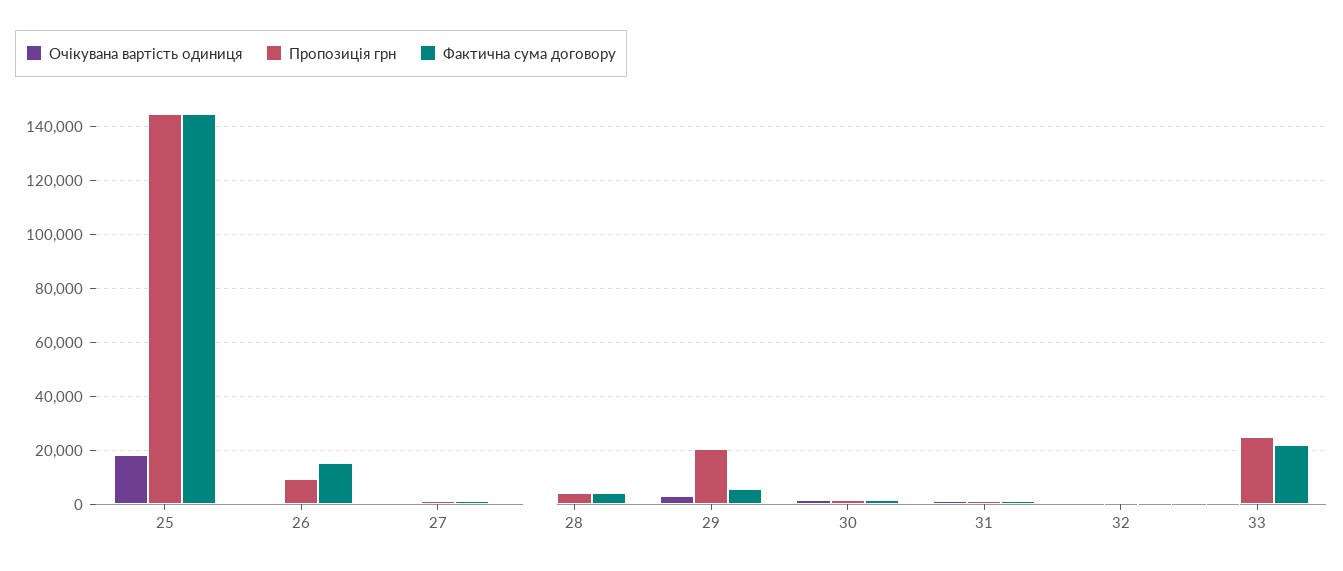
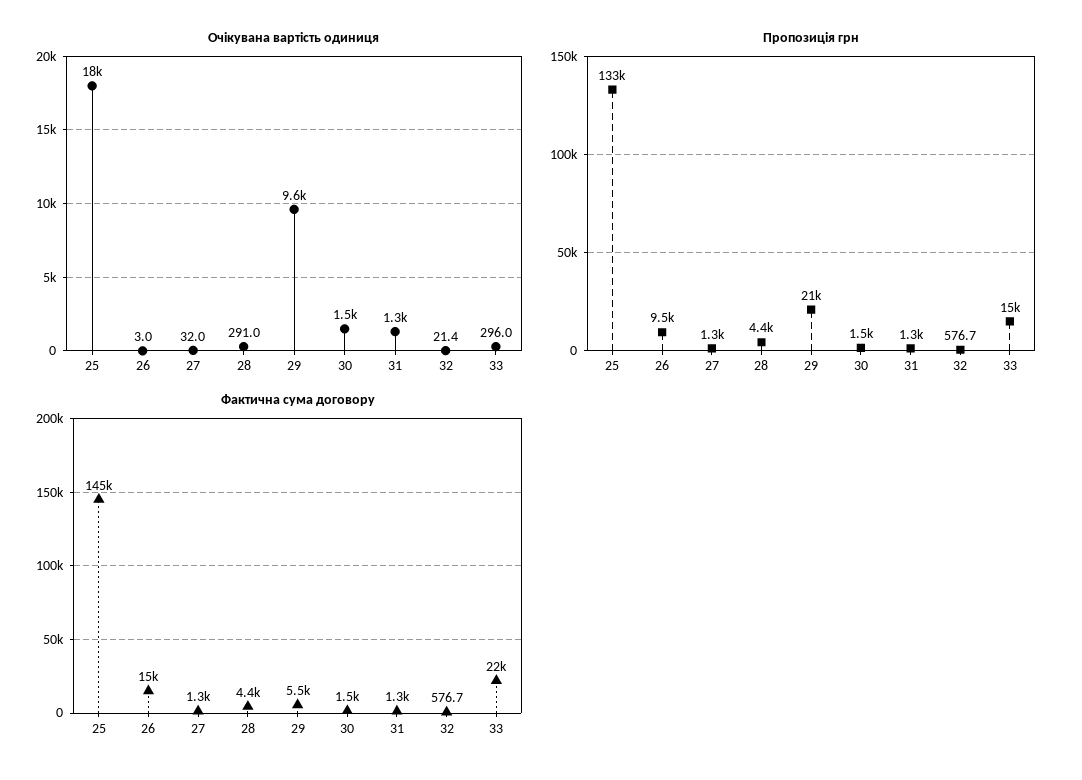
  {
    "Очікувана вартість одиниця": {
      "25": 18000,
      "26": 3,
      "27": 32,
      "28": 291,
-     "29": 2500,
+     "29": 9600,
      "30": 1500,
      "31": 1300,
      "32": 21.4,
      "33": 296
    },
    "Пропозиція грн": {
-     "25": 145000,
+     "25": 133000,
      "26": 9500,
      "27": 1300,
      "28": 4400,
      "29": 21000,
      "30": 1500,
      "31": 1300,
      "32": 576.7,
-     "33": 25000
+     "33": 15000
    },
    "Фактична сума договору": {
      "25": 145000,
      "26": 15000,
      "27": 1300,
      "28": 4400,
      "29": 5500,
      "30": 1500,
      "31": 1300,
      "32": 576.7,
      "33": 22000
    }
  }

